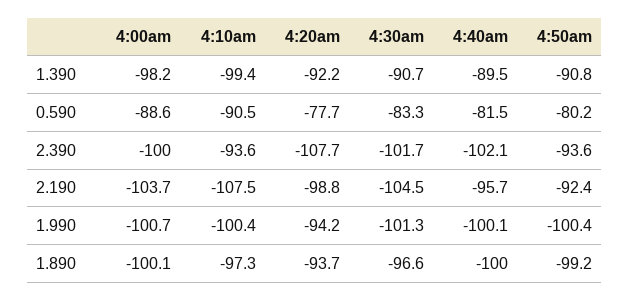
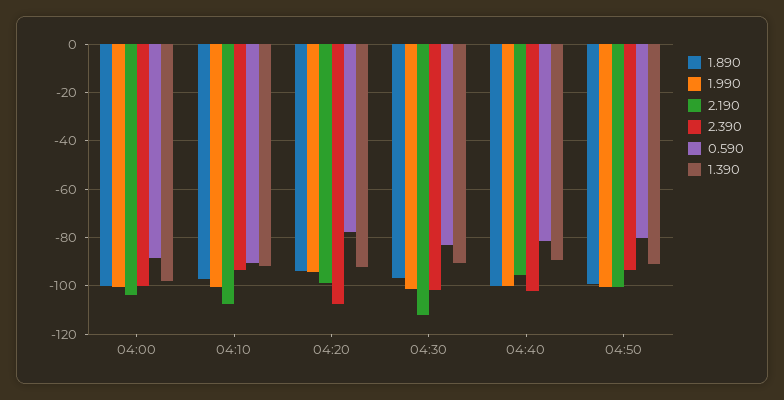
  {
    "1.390": {
      "4:00am": -98.2,
-     "4:10am": -99.4,
+     "4:10am": -92.5,
      "4:20am": -92.2,
      "4:30am": -90.7,
      "4:40am": -89.5,
      "4:50am": -90.8
    },
    "0.590": {
      "4:00am": -88.6,
      "4:10am": -90.5,
      "4:20am": -77.7,
      "4:30am": -83.3,
      "4:40am": -81.5,
      "4:50am": -80.2
    },
    "2.390": {
      "4:00am": -100,
      "4:10am": -93.6,
      "4:20am": -107.7,
      "4:30am": -101.7,
      "4:40am": -102.1,
      "4:50am": -93.6
    },
    "2.190": {
      "4:00am": -103.7,
      "4:10am": -107.5,
      "4:20am": -98.8,
-     "4:30am": -104.5,
+     "4:30am": -112.5,
      "4:40am": -95.7,
-     "4:50am": -92.4
+     "4:50am": -100
    },
    "1.990": {
      "4:00am": -100.7,
      "4:10am": -100.4,
      "4:20am": -94.2,
      "4:30am": -101.3,
      "4:40am": -100.1,
      "4:50am": -100.4
    },
    "1.890": {
      "4:00am": -100.1,
      "4:10am": -97.3,
      "4:20am": -93.7,
      "4:30am": -96.6,
      "4:40am": -100,
      "4:50am": -99.2
    }
  }

